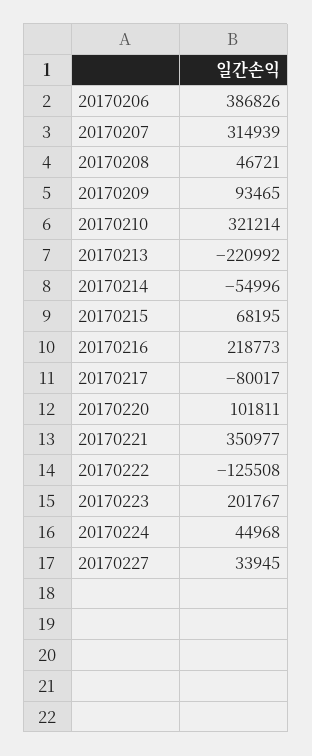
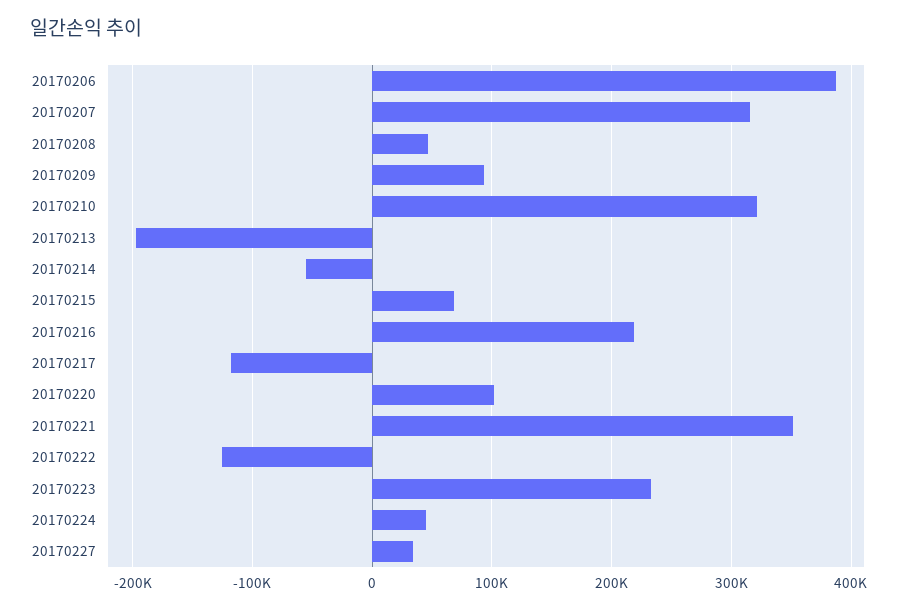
  {
    "20170206": 386826,
    "20170207": 314939,
    "20170208": 46721,
    "20170209": 93465,
    "20170210": 321214,
-   "20170213": -220992,
+   "20170213": -200000,
    "20170214": -54996,
    "20170215": 68195,
    "20170216": 218773,
-   "20170217": -80017,
+   "20170217": -120000,
    "20170220": 101811,
    "20170221": 350977,
    "20170222": -125508,
-   "20170223": 201767,
+   "20170223": 230000,
    "20170224": 44968,
    "20170227": 33945
  }

